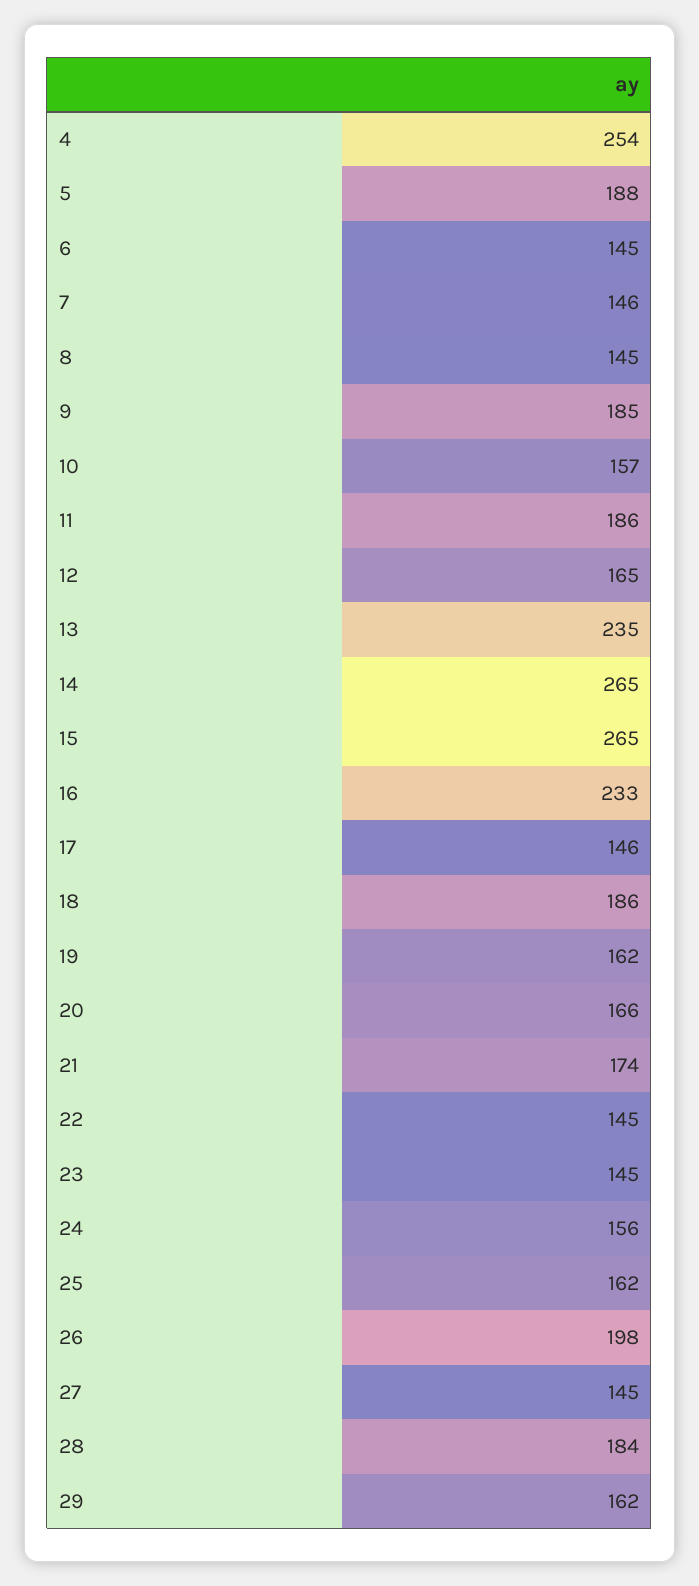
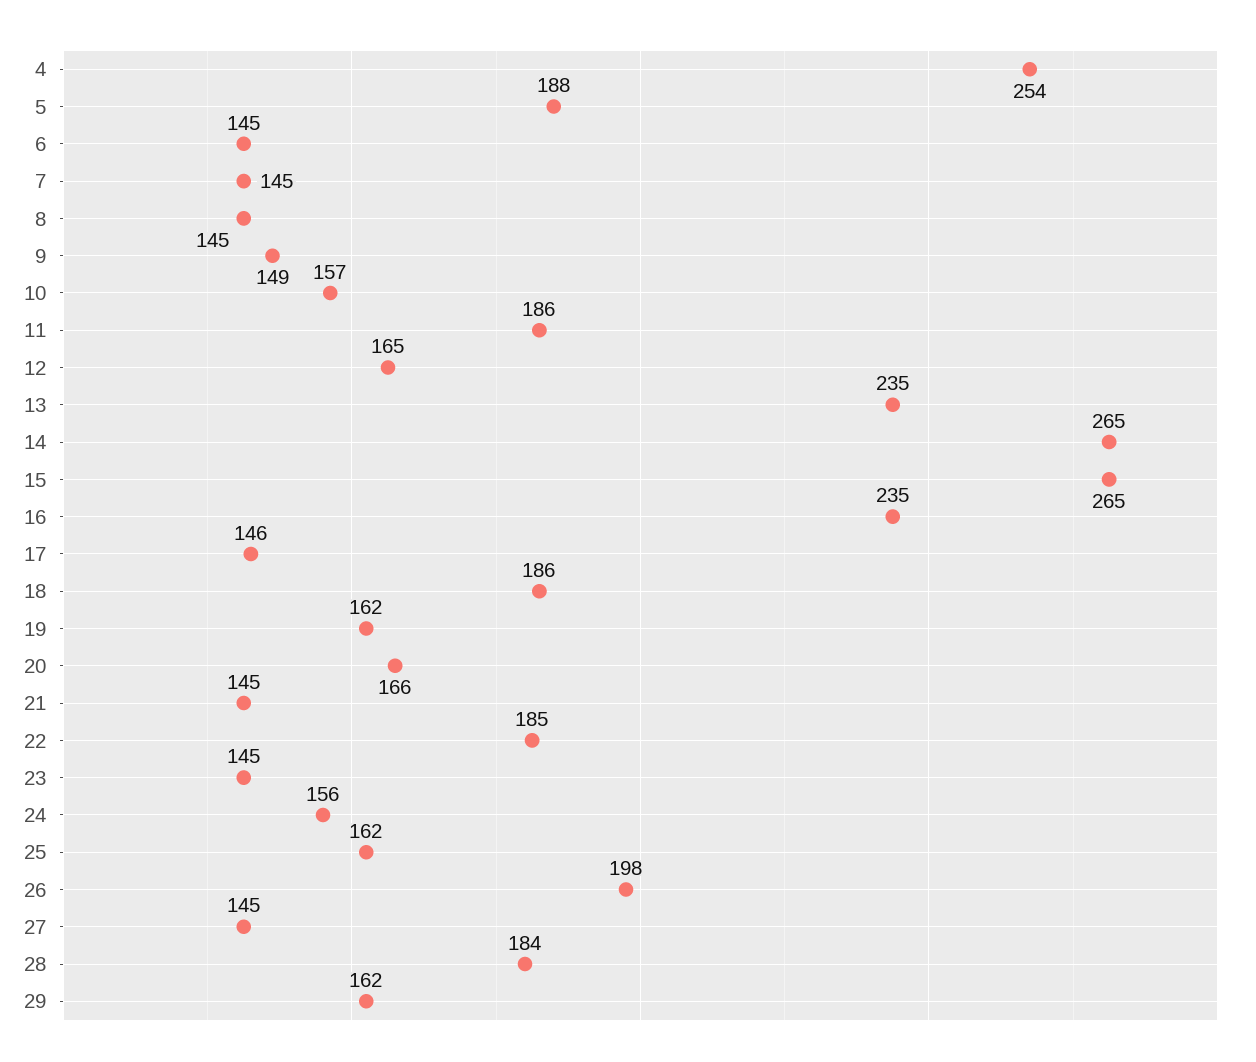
  {
    "4": 254,
    "5": 188,
    "6": 145,
-   "7": 146,
+   "7": 145,
    "8": 145,
-   "9": 185,
+   "9": 149,
    "10": 157,
    "11": 186,
    "12": 165,
    "13": 235,
    "14": 265,
    "15": 265,
-   "16": 233,
+   "16": 235,
    "17": 146,
    "18": 186,
    "19": 162,
    "20": 166,
-   "21": 174,
+   "21": 145,
-   "22": 145,
+   "22": 185,
    "23": 145,
    "24": 156,
    "25": 162,
    "26": 198,
    "27": 145,
    "28": 184,
    "29": 162
  }

